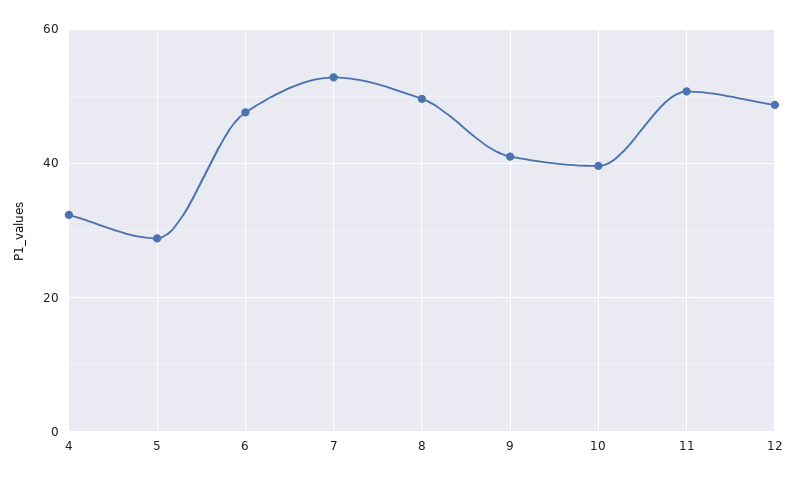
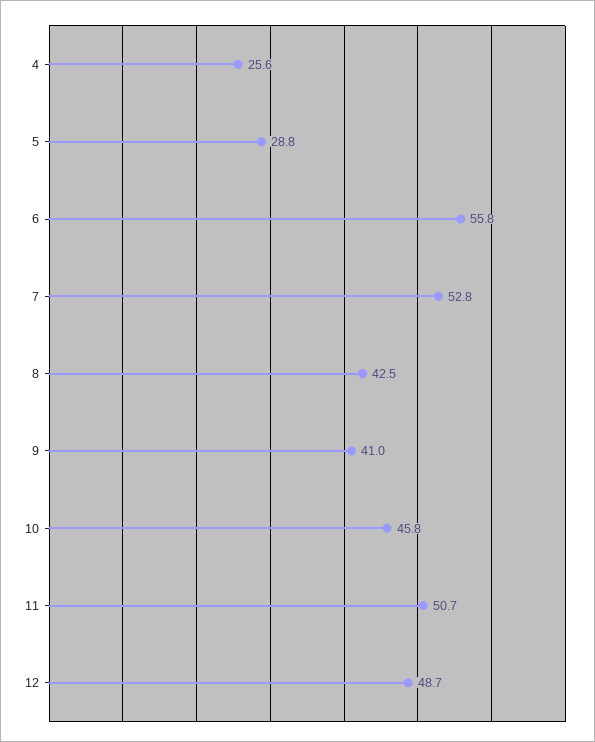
  {
-   "4": 32,
+   "4": 25.6,
    "5": 28.8,
-   "6": 48,
+   "6": 55.8,
    "7": 52.8,
-   "8": 50,
+   "8": 42.5,
    "9": 41,
-   "10": 40,
+   "10": 45.8,
    "11": 50.7,
    "12": 48.7
  }

